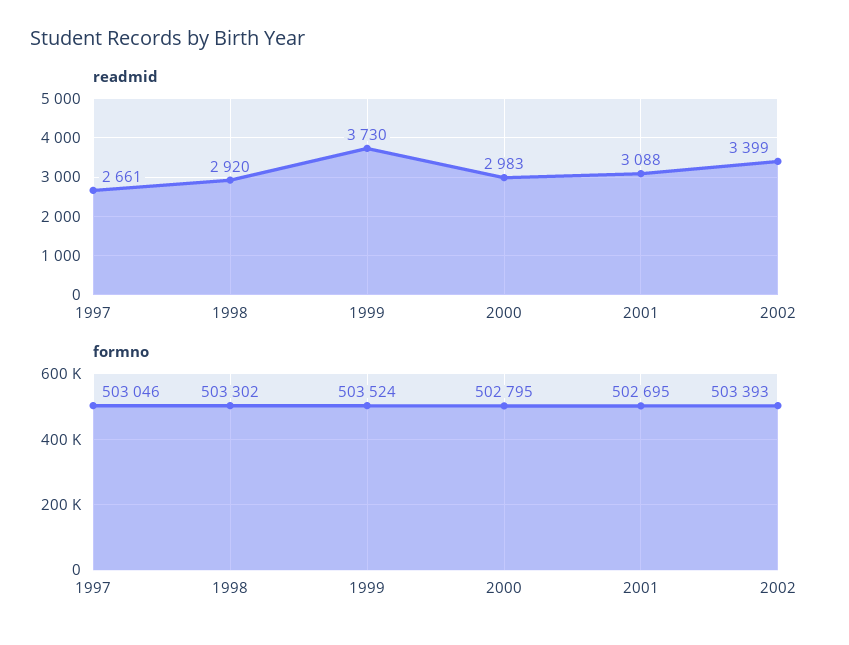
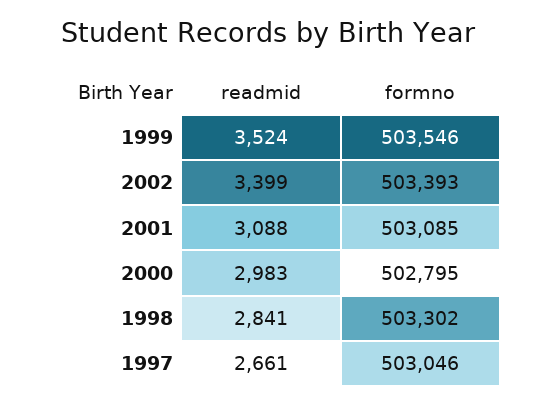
  {
    "readmid": {
      "1997": 2661,
-     "1998": 2920,
+     "1998": 2841,
-     "1999": 3730,
+     "1999": 3524,
      "2000": 2983,
      "2001": 3088,
      "2002": 3399
    },
    "formno": {
      "1997": 503046,
      "1998": 503302,
-     "1999": 503524,
+     "1999": 503546,
      "2000": 502795,
-     "2001": 502695,
+     "2001": 503085,
      "2002": 503393
    }
  }

